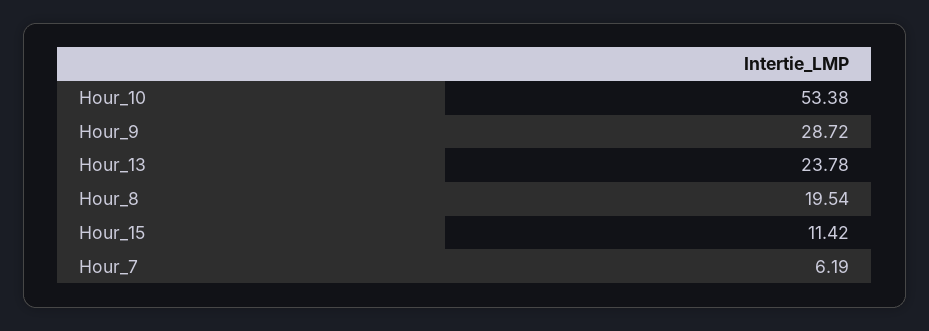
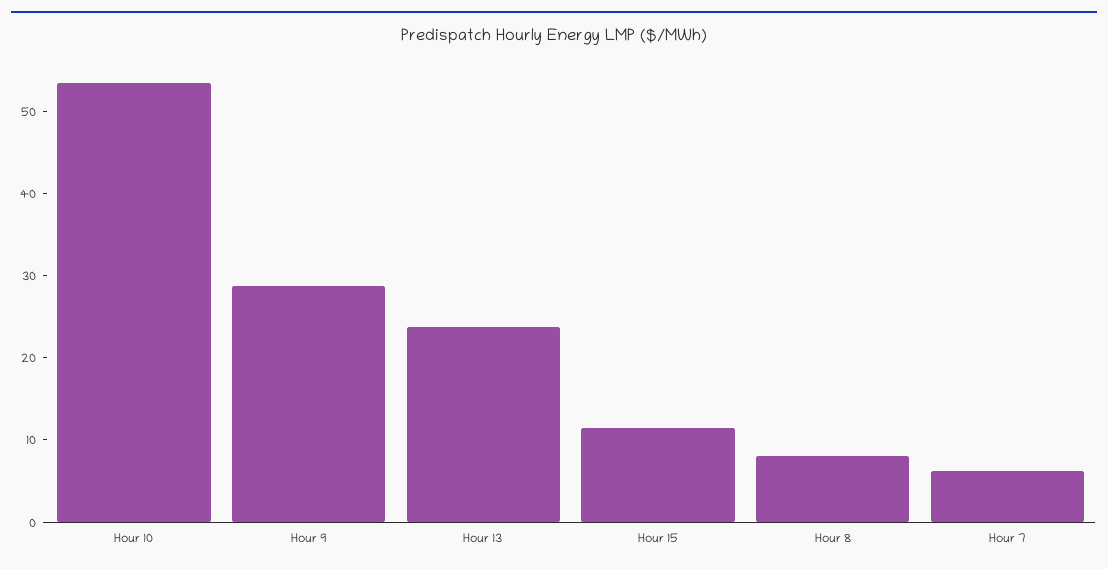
  {
    "Hour_10": 53.38,
    "Hour_9": 28.72,
    "Hour_13": 23.78,
-   "Hour_8": 19.54,
+   "Hour_8": 8,
    "Hour_15": 11.42,
    "Hour_7": 6.19
  }

